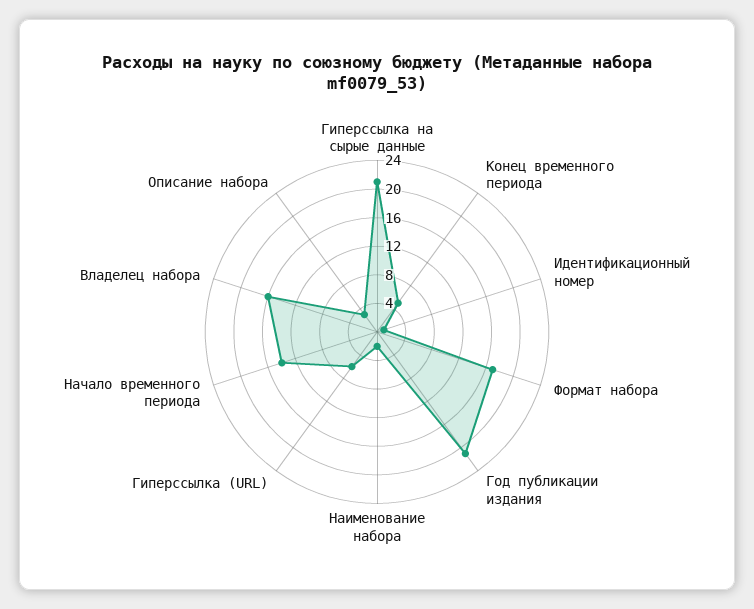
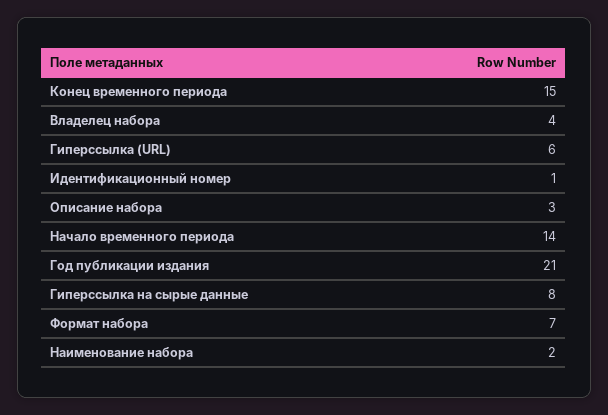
  {
-   "Гиперссылка на сырые данные": 20,
+   "Гиперссылка на сырые данные": 8,
-   "Конец временного периода": 4,
+   "Конец временного периода": 15,
    "Идентификационный номер": 1,
-   "Формат набора": 16,
+   "Формат набора": 7,
    "Год публикации издания": 21,
    "Наименование набора": 2,
    "Гиперссылка (URL)": 6,
    "Начало временного периода": 14,
-   "Владелец набора": 16,
+   "Владелец набора": 4,
    "Описание набора": 3
  }

